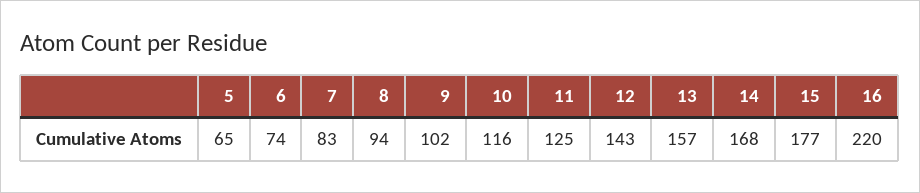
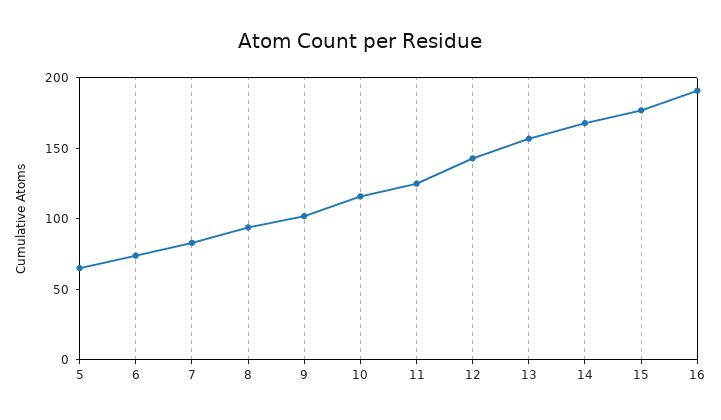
  {
    "5": 65,
    "6": 74,
    "7": 83,
    "8": 94,
    "9": 102,
    "10": 116,
    "11": 125,
    "12": 143,
    "13": 157,
    "14": 168,
    "15": 177,
-   "16": 220
+   "16": 190
  }

